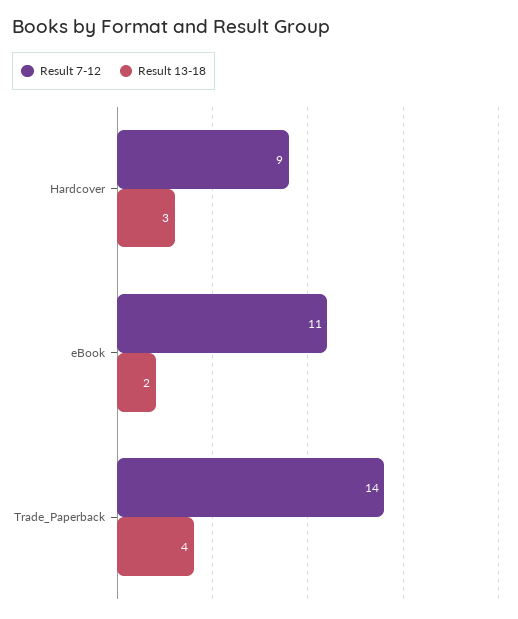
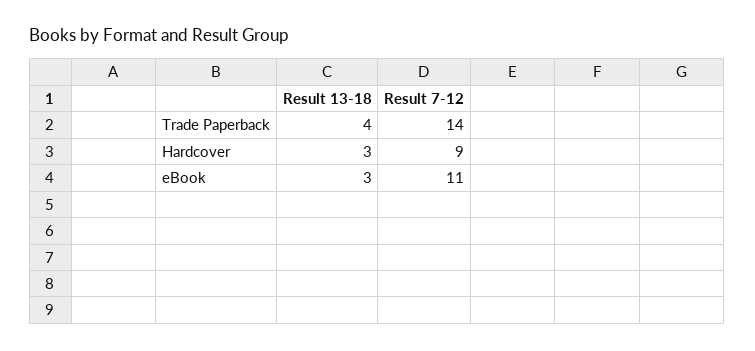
  {
    "Result 7-12": {
      "Hardcover": 9,
      "eBook": 11,
      "Trade_Paperback": 14
    },
    "Result 13-18": {
      "Hardcover": 3,
-     "eBook": 2,
+     "eBook": 3,
      "Trade_Paperback": 4
    }
  }

